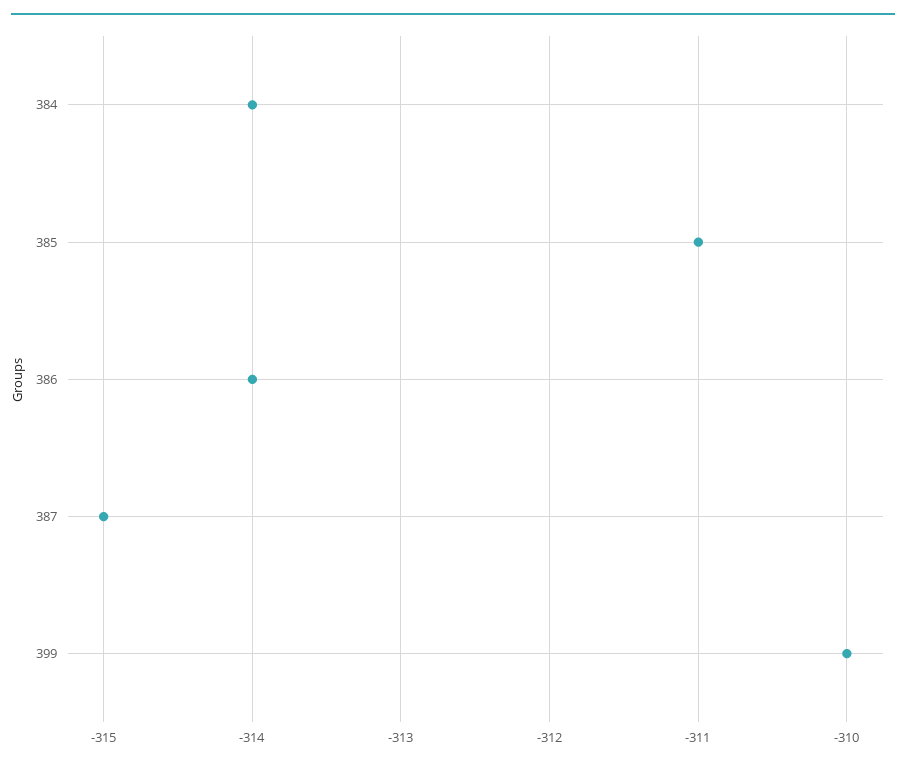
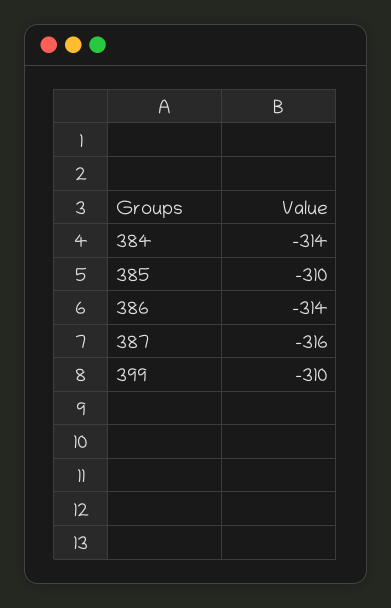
  {
    "384": -314,
-   "385": -311,
+   "385": -310,
    "386": -314,
-   "387": -315,
+   "387": -316,
    "399": -310
  }

